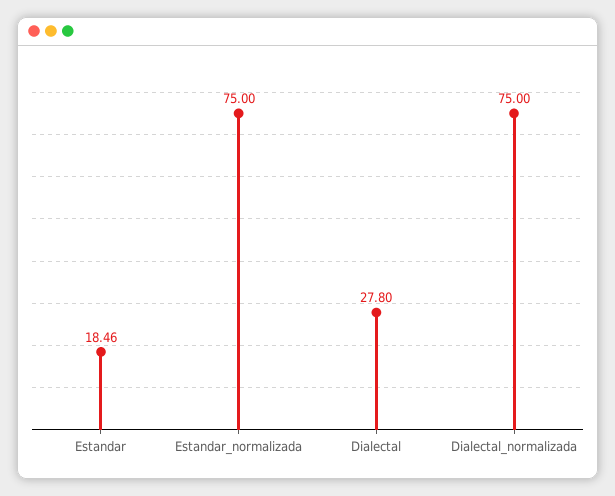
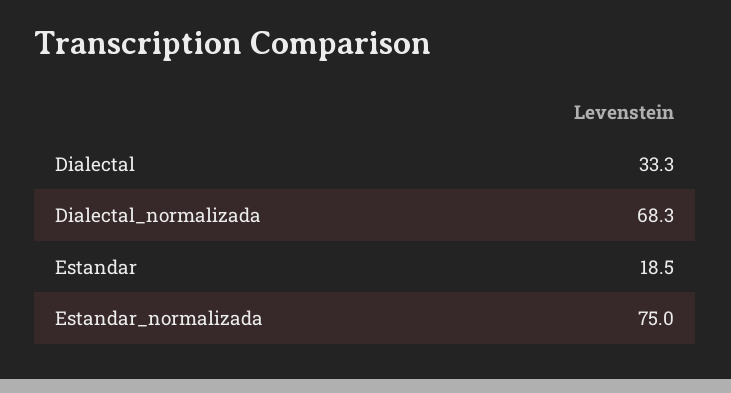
  {
    "Estandar": 18.46,
    "Estandar_normalizada": 75,
-   "Dialectal": 27.8,
+   "Dialectal": 33.3,
-   "Dialectal_normalizada": 75
+   "Dialectal_normalizada": 68.3
  }

